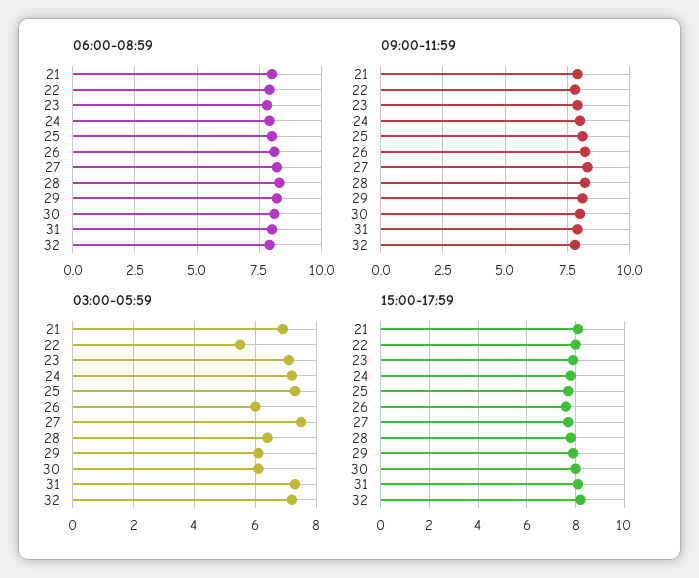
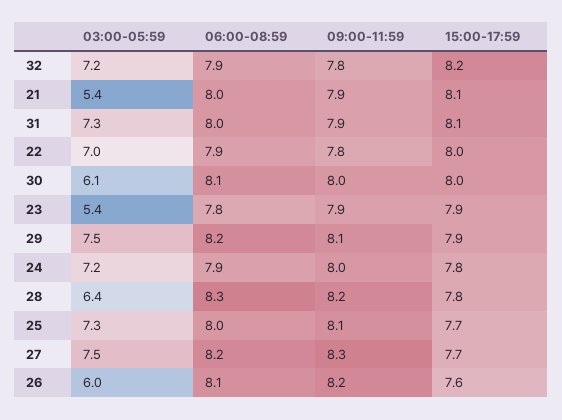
  {
    "06:00-08:59": {
      "21": 8,
      "22": 7.9,
      "23": 7.8,
      "24": 7.9,
      "25": 8,
      "26": 8.1,
      "27": 8.2,
      "28": 8.3,
      "29": 8.2,
      "30": 8.1,
      "31": 8,
      "32": 7.9
    },
    "09:00-11:59": {
      "21": 7.9,
      "22": 7.8,
      "23": 7.9,
      "24": 8,
      "25": 8.1,
      "26": 8.2,
      "27": 8.3,
      "28": 8.2,
      "29": 8.1,
      "30": 8,
      "31": 7.9,
      "32": 7.8
    },
    "03:00-05:59": {
-     "21": 7,
+     "21": 5.4,
-     "22": 5.5,
+     "22": 7,
-     "23": 7,
+     "23": 5.4,
      "24": 7.2,
      "25": 7.3,
      "26": 6,
      "27": 7.5,
      "28": 6.4,
-     "29": 6,
+     "29": 7.5,
      "30": 6.1,
      "31": 7.3,
      "32": 7.2
    },
    "15:00-17:59": {
      "21": 8.1,
      "22": 8,
      "23": 7.9,
      "24": 7.8,
      "25": 7.7,
      "26": 7.6,
      "27": 7.7,
      "28": 7.8,
      "29": 7.9,
      "30": 8,
      "31": 8.1,
      "32": 8.2
    }
  }

